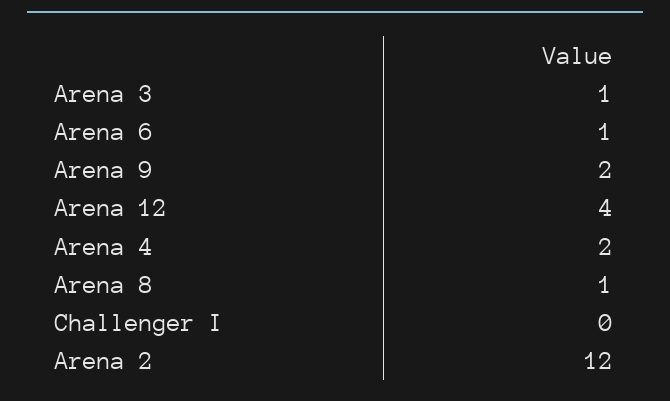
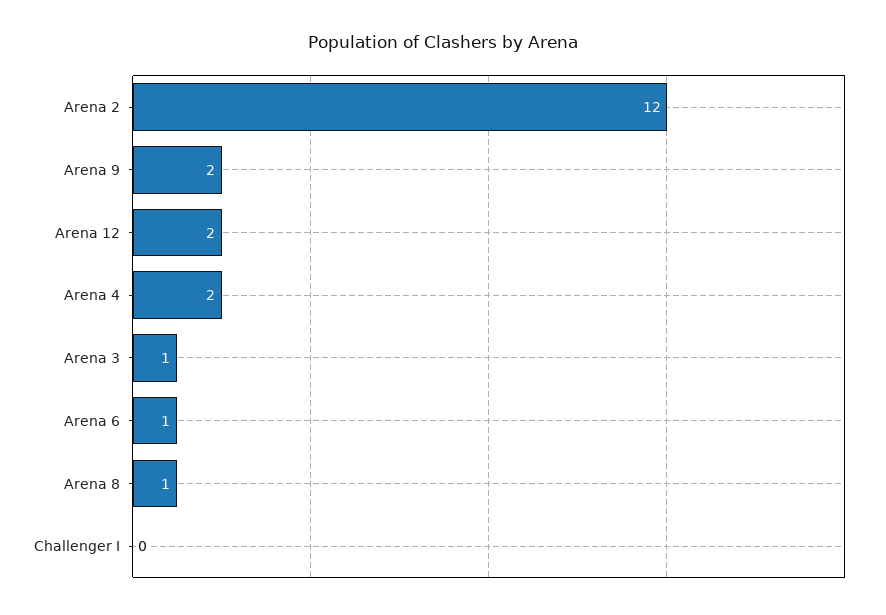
  {
    "Arena 3": 1,
    "Arena 6": 1,
    "Arena 9": 2,
-   "Arena 12": 4,
+   "Arena 12": 2,
    "Arena 4": 2,
    "Arena 8": 1,
    "Challenger I": 0,
    "Arena 2": 12
  }

